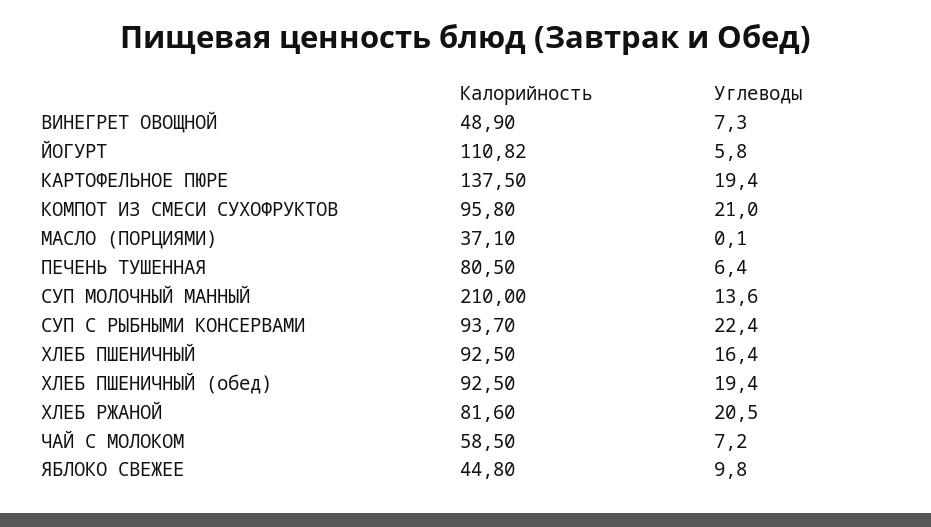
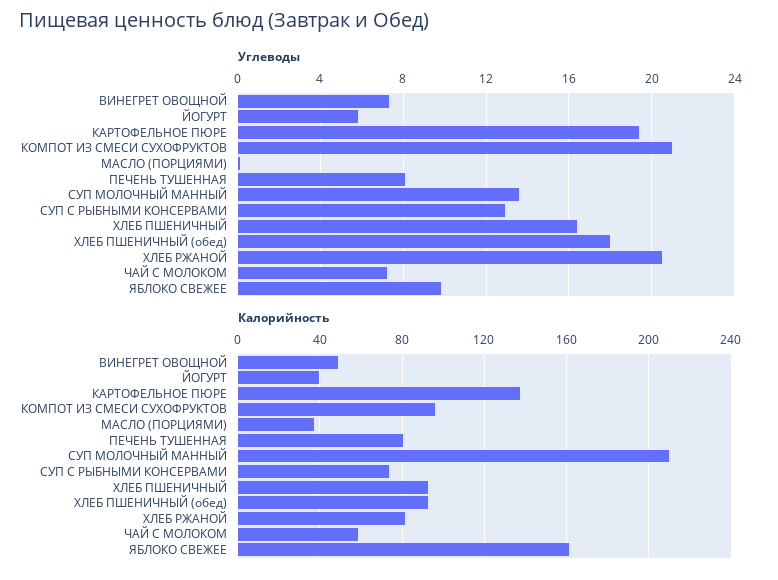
  {
    "Калорийность": {
      "ВИНЕГРЕТ ОВОЩНОЙ": 48.9,
-     "ЙОГУРТ": 110.82,
+     "ЙОГУРТ": 40,
      "КАРТОФЕЛЬНОЕ ПЮРЕ": 137.5,
      "КОМПОТ ИЗ СМЕСИ СУХОФРУКТОВ": 95.8,
      "МАСЛО (ПОРЦИЯМИ)": 37.1,
      "ПЕЧЕНЬ ТУШЕННАЯ": 80.5,
      "СУП МОЛОЧНЫЙ МАННЫЙ": 210,
-     "СУП С РЫБНЫМИ КОНСЕРВАМИ": 93.7,
+     "СУП С РЫБНЫМИ КОНСЕРВАМИ": 75,
      "ХЛЕБ ПШЕНИЧНЫЙ": 92.5,
      "ХЛЕБ ПШЕНИЧНЫЙ (обед)": 92.5,
      "ХЛЕБ РЖАНОЙ": 81.6,
      "ЧАЙ С МОЛОКОМ": 58.5,
-     "ЯБЛОКО СВЕЖЕЕ": 44.8
+     "ЯБЛОКО СВЕЖЕЕ": 160
    },
    "Углеводы": {
      "ВИНЕГРЕТ ОВОЩНОЙ": 7.3,
      "ЙОГУРТ": 5.8,
      "КАРТОФЕЛЬНОЕ ПЮРЕ": 19.4,
      "КОМПОТ ИЗ СМЕСИ СУХОФРУКТОВ": 21,
      "МАСЛО (ПОРЦИЯМИ)": 0.1,
-     "ПЕЧЕНЬ ТУШЕННАЯ": 6.4,
+     "ПЕЧЕНЬ ТУШЕННАЯ": 8,
      "СУП МОЛОЧНЫЙ МАННЫЙ": 13.6,
-     "СУП С РЫБНЫМИ КОНСЕРВАМИ": 22.4,
+     "СУП С РЫБНЫМИ КОНСЕРВАМИ": 13,
      "ХЛЕБ ПШЕНИЧНЫЙ": 16.4,
-     "ХЛЕБ ПШЕНИЧНЫЙ (обед)": 19.4,
+     "ХЛЕБ ПШЕНИЧНЫЙ (обед)": 18,
      "ХЛЕБ РЖАНОЙ": 20.5,
      "ЧАЙ С МОЛОКОМ": 7.2,
      "ЯБЛОКО СВЕЖЕЕ": 9.8
    }
  }

